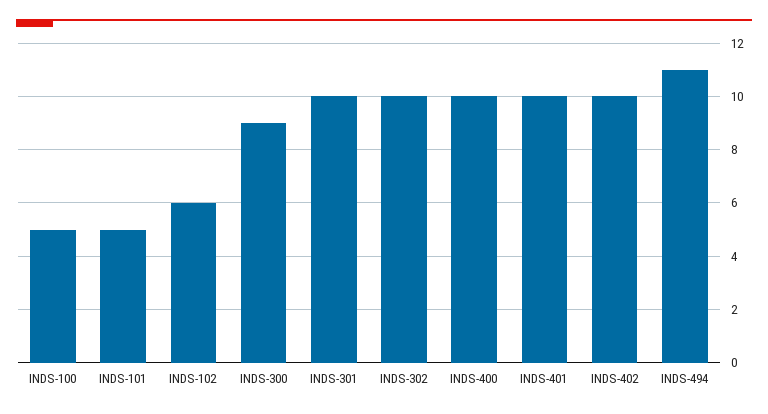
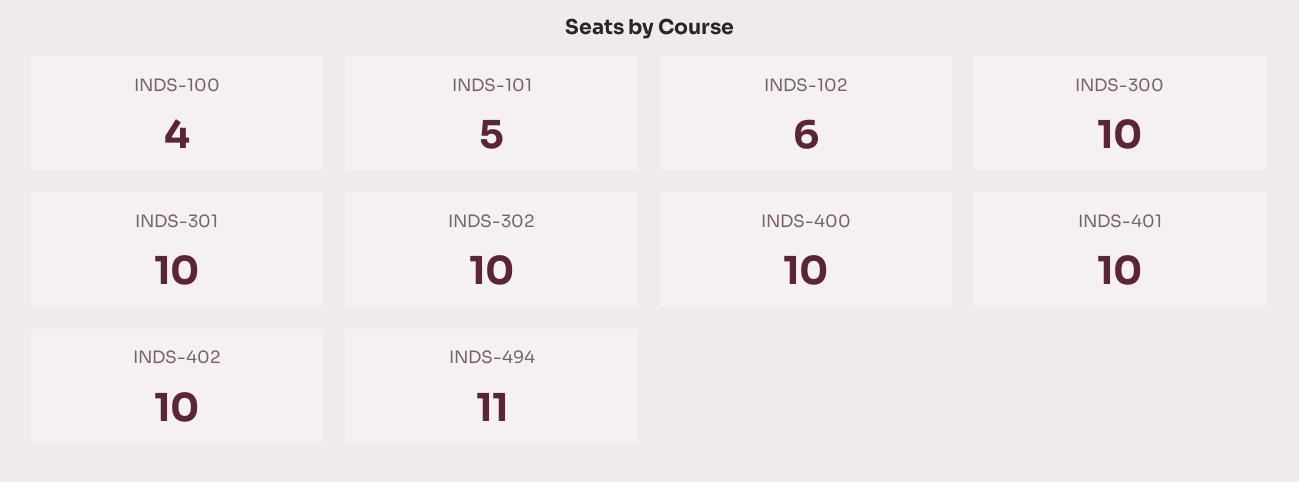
  {
-   "INDS-100": 5,
+   "INDS-100": 4,
    "INDS-101": 5,
    "INDS-102": 6,
-   "INDS-300": 9,
+   "INDS-300": 10,
    "INDS-301": 10,
    "INDS-302": 10,
    "INDS-400": 10,
    "INDS-401": 10,
    "INDS-402": 10,
    "INDS-494": 11
  }

